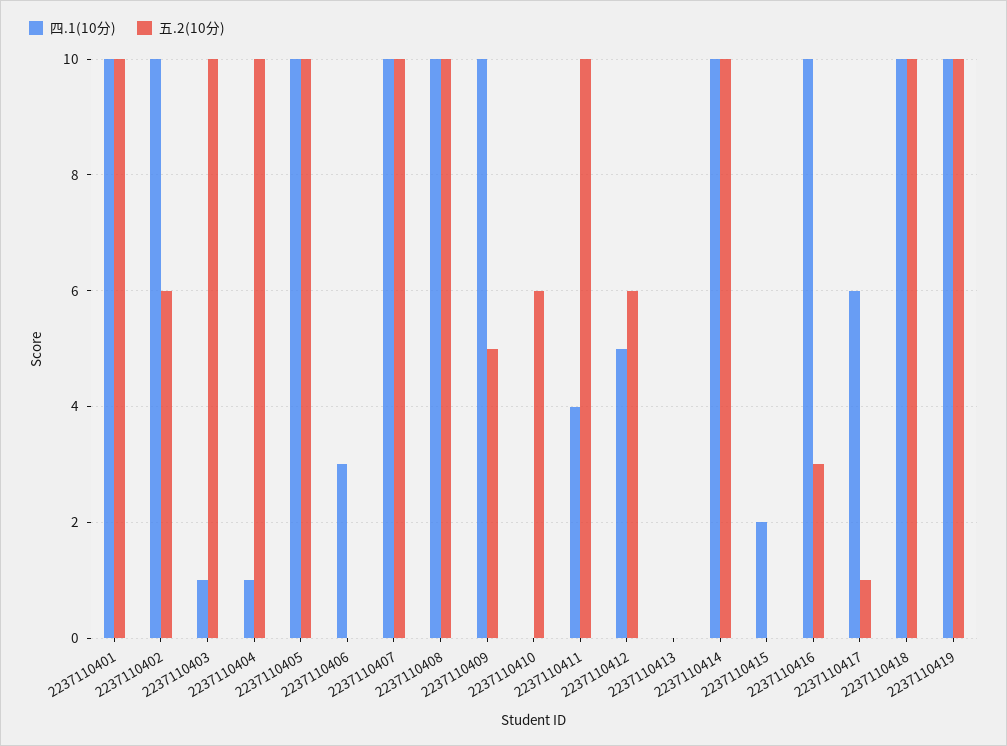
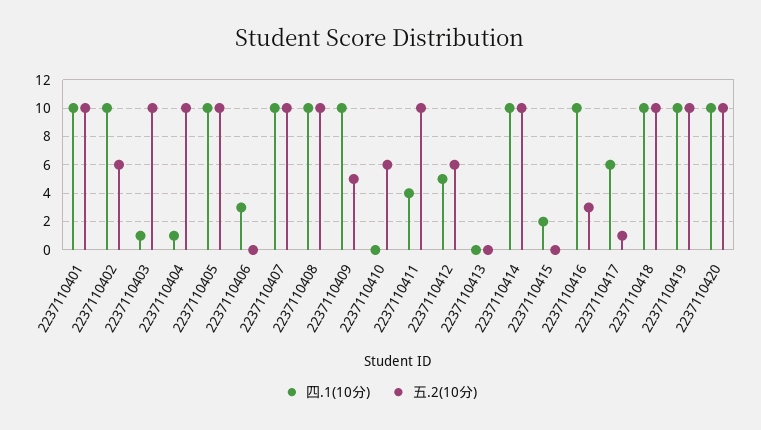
  {
    "四.1(10分)": {
      "2237110401": 10,
      "2237110402": 10,
      "2237110403": 1,
      "2237110404": 1,
      "2237110405": 10,
      "2237110406": 3,
      "2237110407": 10,
      "2237110408": 10,
      "2237110409": 10,
      "2237110410": 0,
      "2237110411": 4,
      "2237110412": 5,
      "2237110413": 0,
      "2237110414": 10,
      "2237110415": 2,
      "2237110416": 10,
      "2237110417": 6,
      "2237110418": 10,
-     "2237110419": 10
+     "2237110419": 10,
+     "2237110420": 10
    },
    "五.2(10分)": {
      "2237110401": 10,
      "2237110402": 6,
      "2237110403": 10,
      "2237110404": 10,
      "2237110405": 10,
      "2237110406": 0,
      "2237110407": 10,
      "2237110408": 10,
      "2237110409": 5,
      "2237110410": 6,
      "2237110411": 10,
      "2237110412": 6,
      "2237110413": 0,
      "2237110414": 10,
      "2237110415": 0,
      "2237110416": 3,
      "2237110417": 1,
      "2237110418": 10,
-     "2237110419": 10
+     "2237110419": 10,
+     "2237110420": 10
    }
  }

